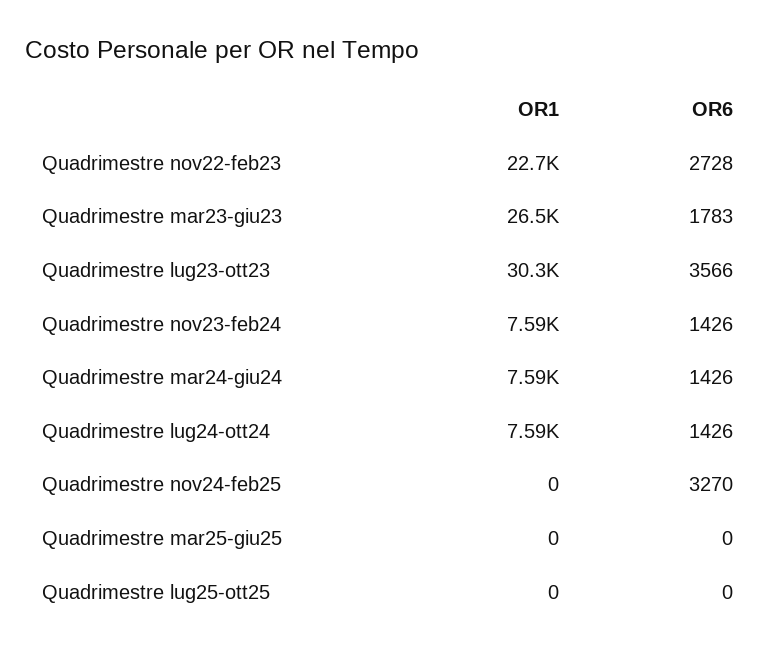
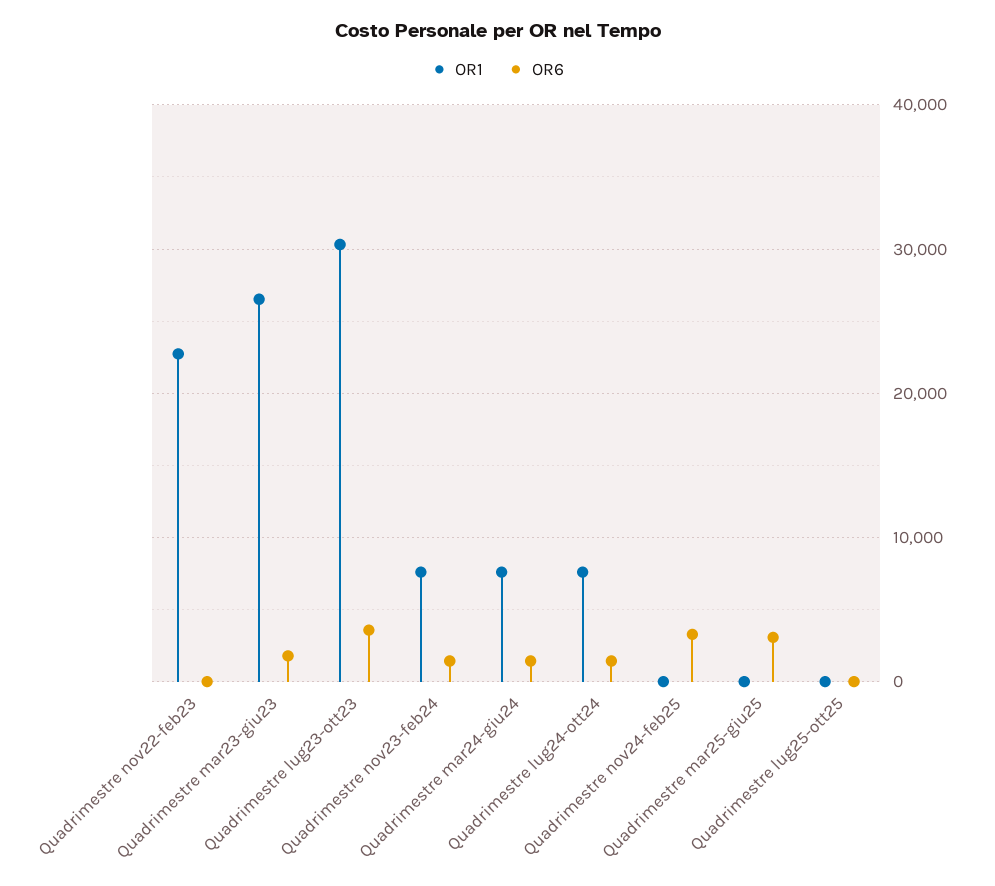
  {
    "OR1": {
      "Quadrimestre nov22-feb23": 22700,
      "Quadrimestre mar23-giu23": 26500,
      "Quadrimestre lug23-ott23": 30300,
      "Quadrimestre nov23-feb24": 7590,
      "Quadrimestre mar24-giu24": 7590,
      "Quadrimestre lug24-ott24": 7590,
      "Quadrimestre nov24-feb25": 0,
      "Quadrimestre mar25-giu25": 0,
      "Quadrimestre lug25-ott25": 0
    },
    "OR6": {
-     "Quadrimestre nov22-feb23": 2728,
+     "Quadrimestre nov22-feb23": 0,
      "Quadrimestre mar23-giu23": 1783,
      "Quadrimestre lug23-ott23": 3566,
      "Quadrimestre nov23-feb24": 1426,
      "Quadrimestre mar24-giu24": 1426,
      "Quadrimestre lug24-ott24": 1426,
      "Quadrimestre nov24-feb25": 3270,
-     "Quadrimestre mar25-giu25": 0,
+     "Quadrimestre mar25-giu25": 3000,
      "Quadrimestre lug25-ott25": 0
    }
  }

